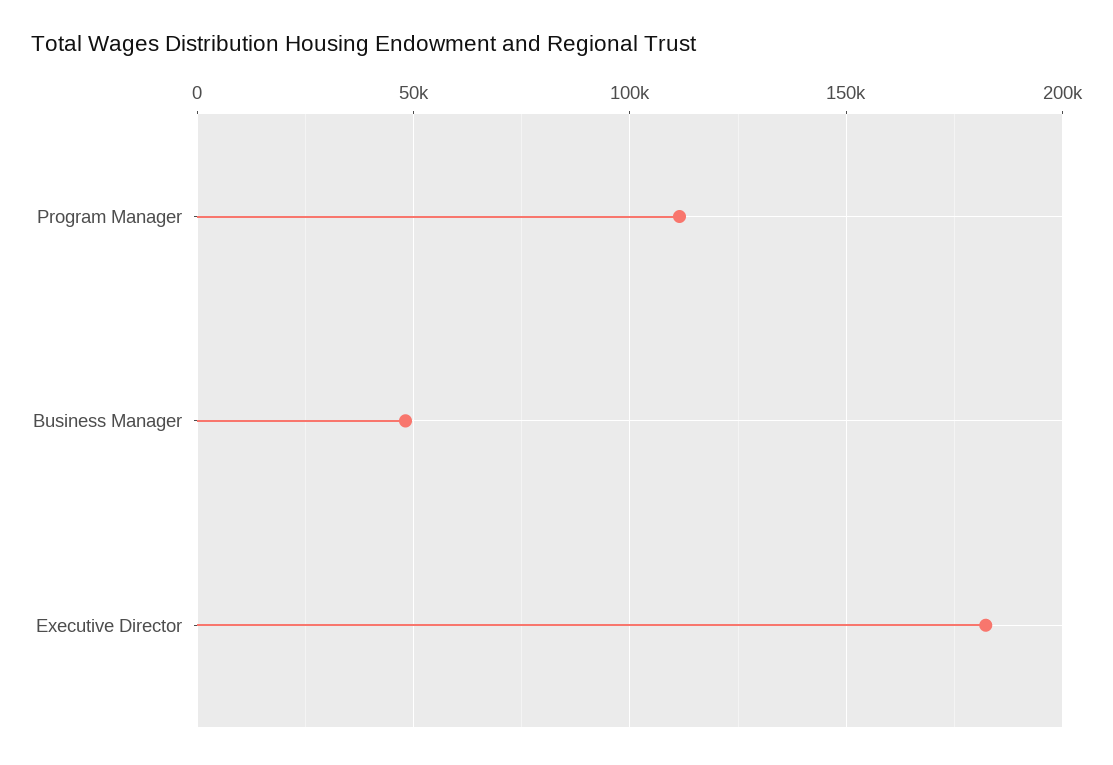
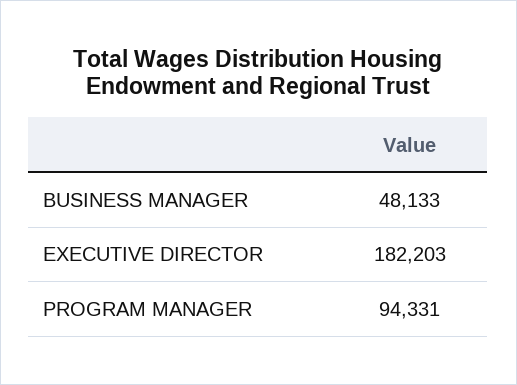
  {
-   "Program Manager": 110000,
+   "Program Manager": 94331,
    "Business Manager": 48133,
    "Executive Director": 182203
  }

